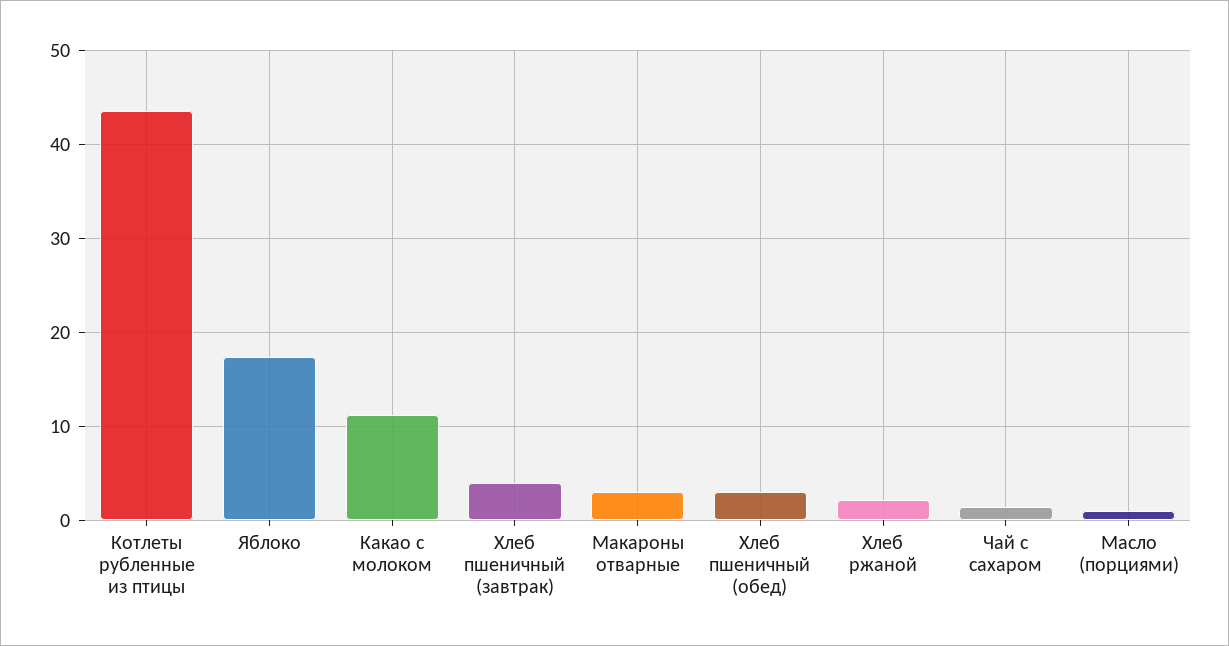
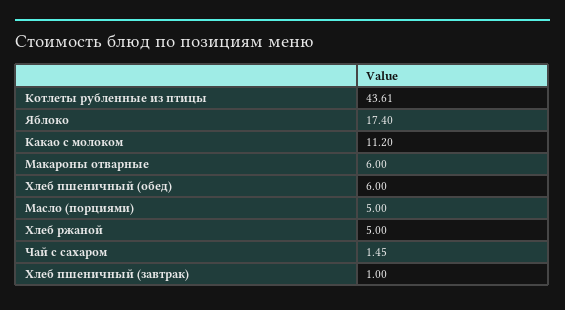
  {
    "Котлеты рубленные из птицы": 43.61,
    "Яблоко": 17.4,
    "Какао с молоком": 11.2,
-   "Хлеб пшеничный (завтрак)": 4,
+   "Хлеб пшеничный (завтрак)": 1,
-   "Макароны отварные": 3,
+   "Макароны отварные": 6,
-   "Хлеб пшеничный (обед)": 3,
+   "Хлеб пшеничный (обед)": 6,
-   "Хлеб ржаной": 2,
+   "Хлеб ржаной": 5,
    "Чай с сахаром": 1.45,
-   "Масло (порциями)": 1
+   "Масло (порциями)": 5
  }

